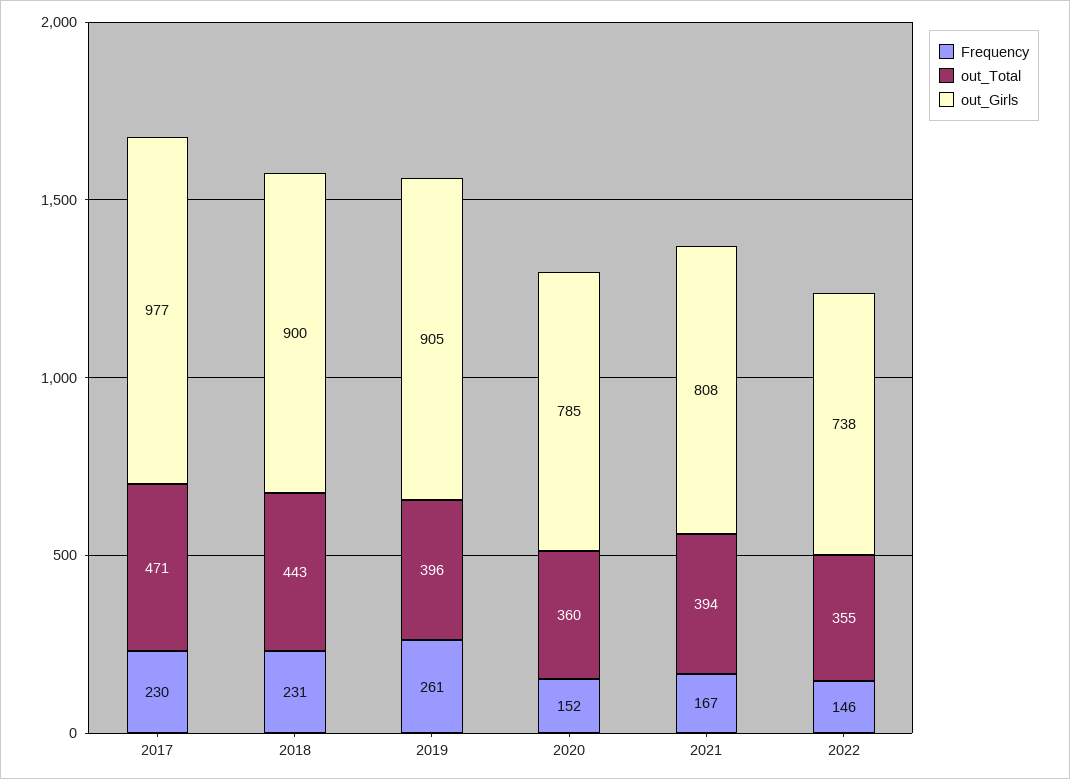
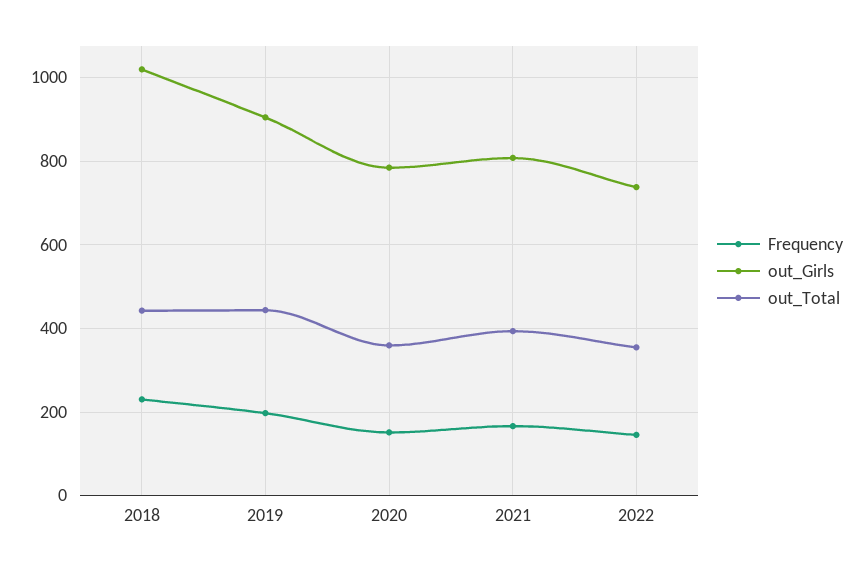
  {
    "Frequency": {
-     "2017": 230,
      "2018": 231,
-     "2019": 261,
+     "2019": 200,
      "2020": 152,
      "2021": 167,
      "2022": 146
    },
    "out_Total": {
-     "2017": 471,
      "2018": 443,
-     "2019": 396,
+     "2019": 440,
      "2020": 360,
      "2021": 394,
      "2022": 355
    },
    "out_Girls": {
-     "2017": 977,
-     "2018": 900,
+     "2018": 1020,
      "2019": 905,
      "2020": 785,
      "2021": 808,
      "2022": 738
    }
  }

